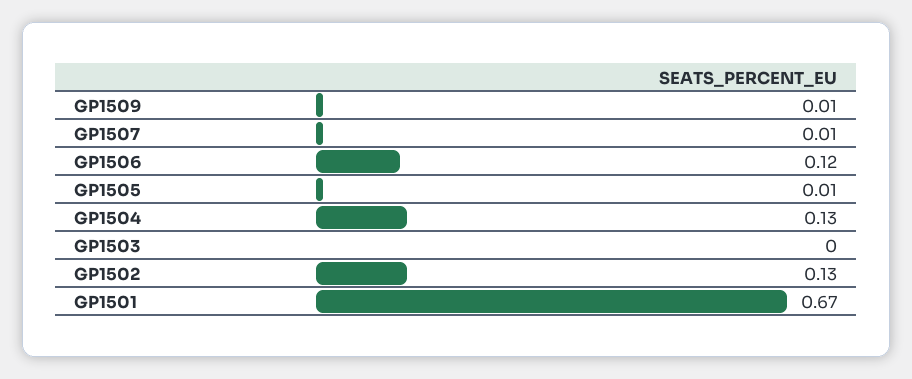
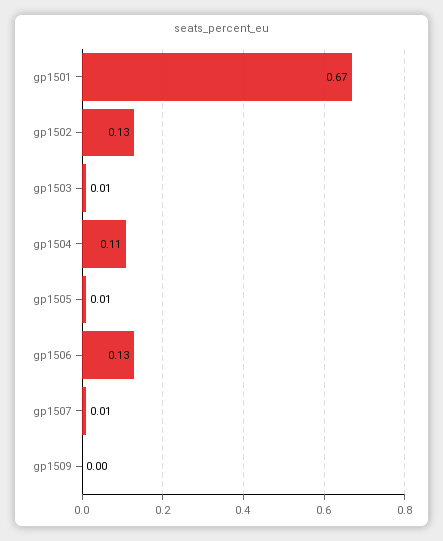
  {
-   "GP1509": 0.01,
+   "GP1509": 0,
    "GP1507": 0.01,
-   "GP1506": 0.12,
+   "GP1506": 0.13,
    "GP1505": 0.01,
-   "GP1504": 0.13,
+   "GP1504": 0.11,
-   "GP1503": 0,
+   "GP1503": 0.01,
    "GP1502": 0.13,
    "GP1501": 0.67
  }

